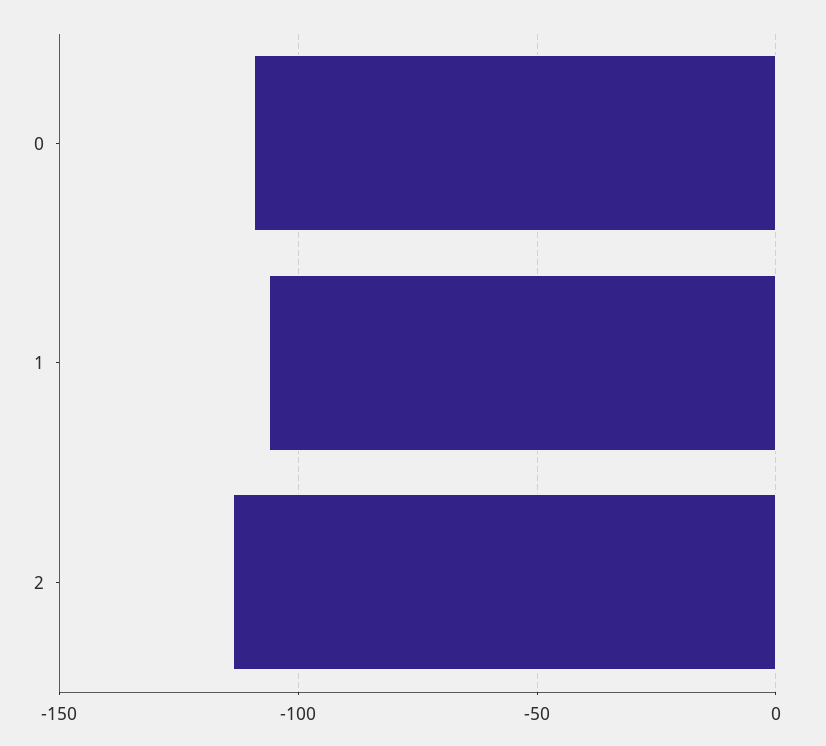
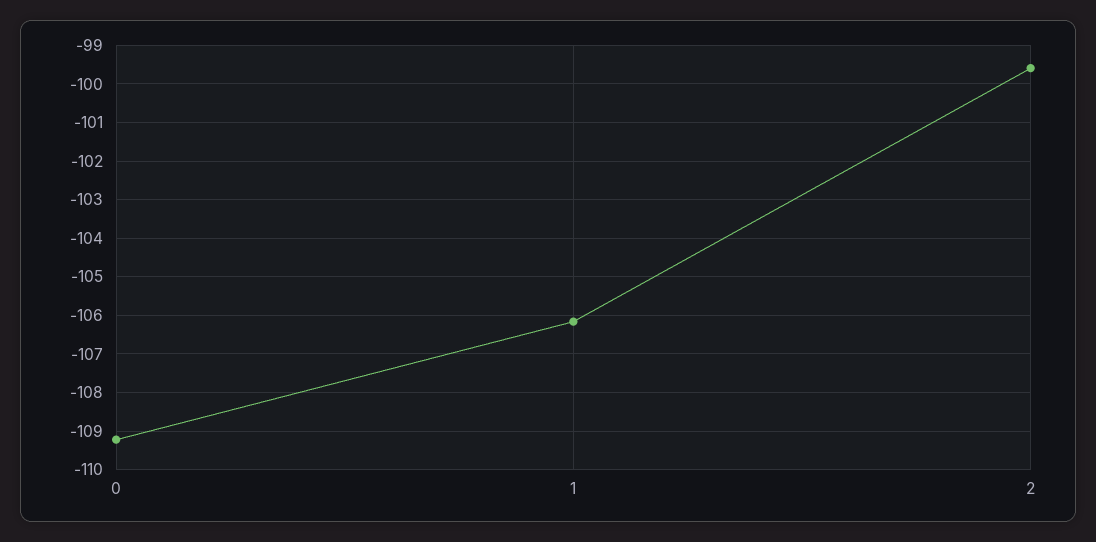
  {
    "0": -109.2,
    "1": -106.2,
-   "2": -115
+   "2": -99.6
  }

